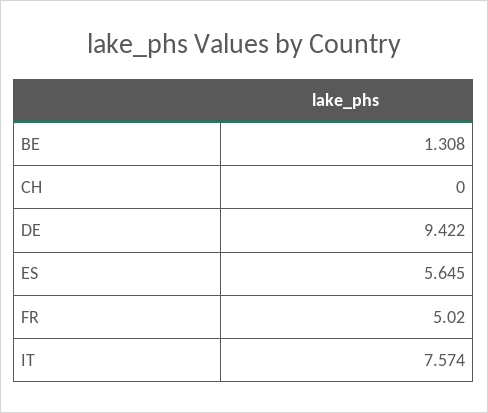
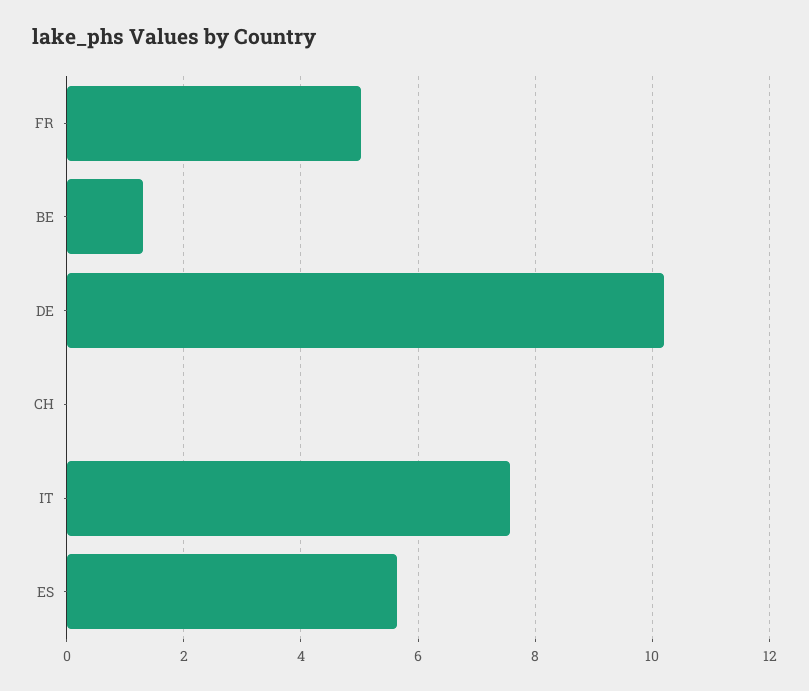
  {
    "BE": 1.308,
    "CH": 0,
-   "DE": 9.422,
+   "DE": 10.2,
    "ES": 5.645,
    "FR": 5.02,
    "IT": 7.574
  }

